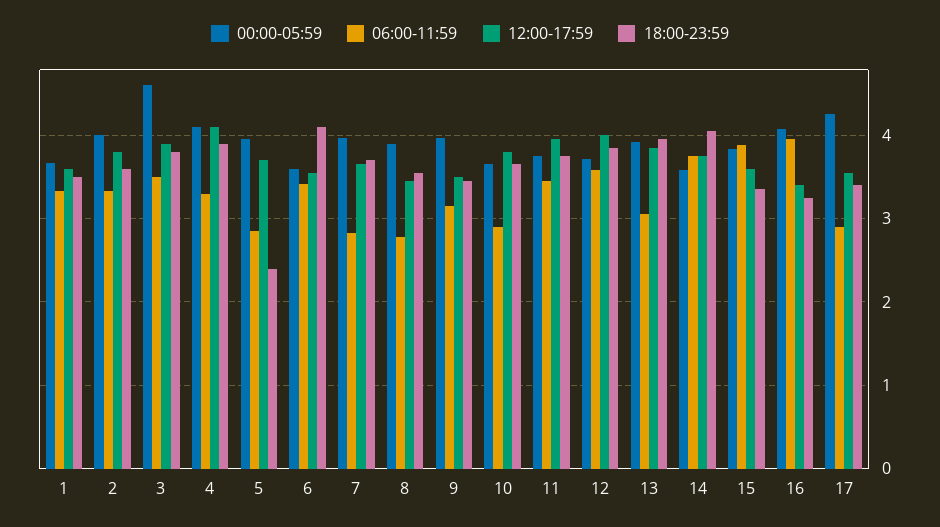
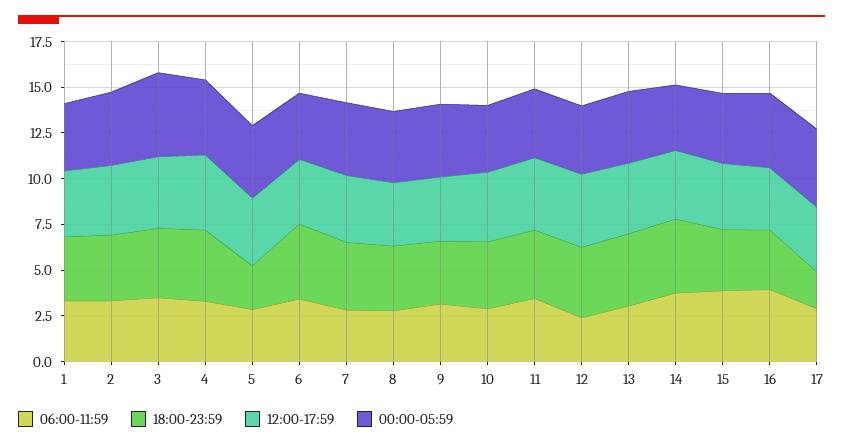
  {
    "00:00-05:59": {
      "1": 3.7,
      "2": 4,
      "3": 4.6,
      "4": 4.1,
      "5": 4,
      "6": 3.6,
      "7": 4,
      "8": 3.9,
      "9": 4,
      "10": 3.7,
      "11": 3.8,
      "12": 3.7,
      "13": 3.9,
      "14": 3.6,
      "15": 3.8,
      "16": 4.1,
      "17": 4.3
    },
    "06:00-11:59": {
      "1": 3.3,
      "2": 3.3,
      "3": 3.5,
      "4": 3.3,
      "5": 2.9,
      "6": 3.4,
      "7": 2.8,
      "8": 2.8,
      "9": 3.2,
      "10": 2.9,
      "11": 3.5,
-     "12": 3.6,
+     "12": 2.5,
      "13": 3.1,
      "14": 3.8,
      "15": 3.9,
      "16": 4,
      "17": 2.9
    },
    "12:00-17:59": {
      "1": 3.6,
      "2": 3.8,
      "3": 3.9,
      "4": 4.1,
      "5": 3.7,
      "6": 3.6,
      "7": 3.7,
      "8": 3.5,
      "9": 3.5,
      "10": 3.8,
      "11": 4,
      "12": 4,
      "13": 3.9,
      "14": 3.8,
      "15": 3.6,
      "16": 3.4,
      "17": 3.6
    },
    "18:00-23:59": {
      "1": 3.5,
      "2": 3.6,
      "3": 3.8,
      "4": 3.9,
      "5": 2.4,
      "6": 4.1,
      "7": 3.7,
      "8": 3.6,
      "9": 3.5,
      "10": 3.7,
      "11": 3.8,
      "12": 3.9,
      "13": 4,
      "14": 4.1,
      "15": 3.4,
      "16": 3.3,
-     "17": 3.4
+     "17": 2
    }
  }

